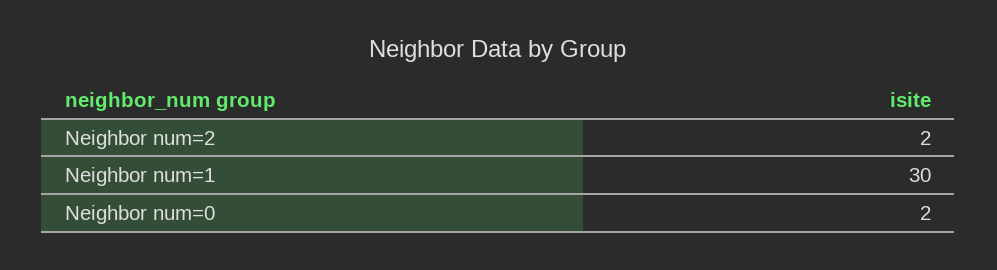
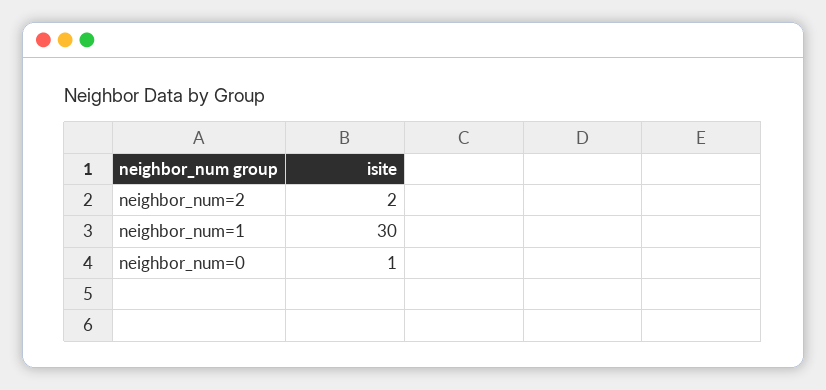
  {
    "Neighbor num=2": 2,
    "Neighbor num=1": 30,
-   "Neighbor num=0": 2
+   "Neighbor num=0": 1
  }

